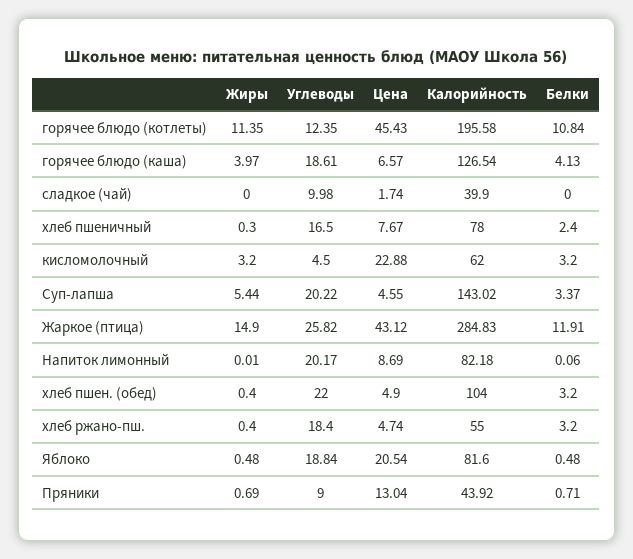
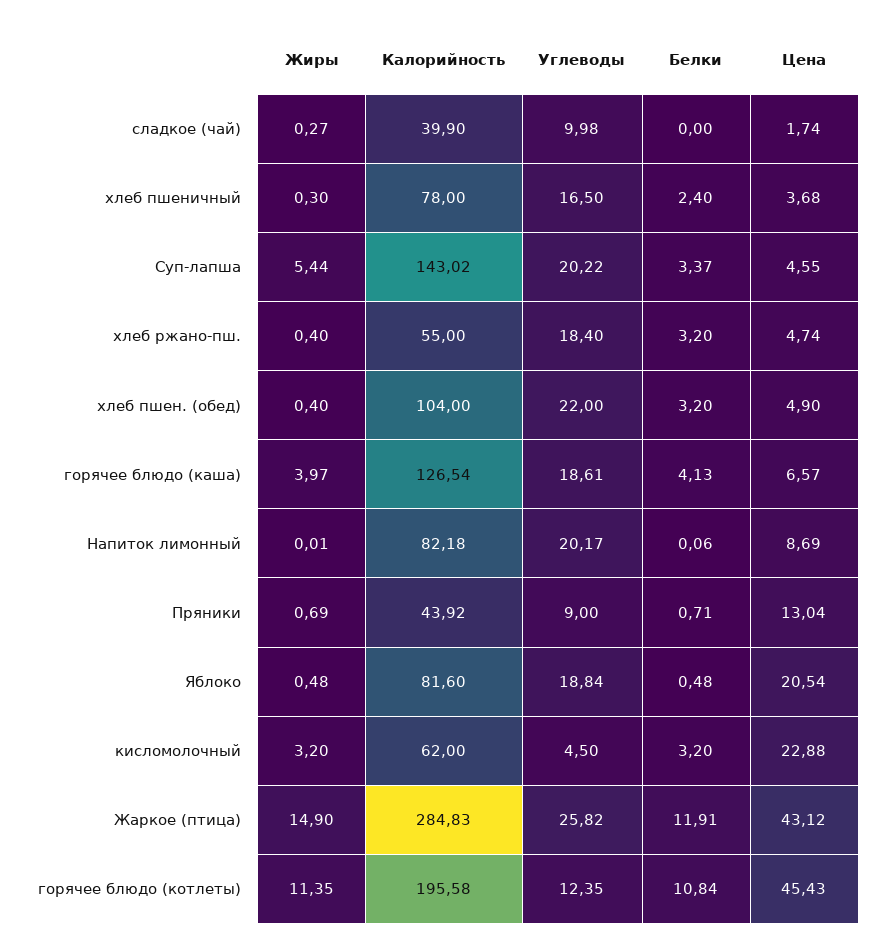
  {
    "Жиры": {
      "горячее блюдо (котлеты)": 11.35,
      "горячее блюдо (каша)": 3.97,
-     "сладкое (чай)": 0,
+     "сладкое (чай)": 0.27,
      "хлеб пшеничный": 0.3,
      "кисломолочный": 3.2,
      "Суп-лапша": 5.44,
      "Жаркое (птица)": 14.9,
      "Напиток лимонный": 0.01,
      "хлеб пшен. (обед)": 0.4,
      "хлеб ржано-пш.": 0.4,
      "Яблоко": 0.48,
      "Пряники": 0.69
    },
    "Углеводы": {
      "горячее блюдо (котлеты)": 12.35,
      "горячее блюдо (каша)": 18.61,
      "сладкое (чай)": 9.98,
      "хлеб пшеничный": 16.5,
      "кисломолочный": 4.5,
      "Суп-лапша": 20.22,
      "Жаркое (птица)": 25.82,
      "Напиток лимонный": 20.17,
      "хлеб пшен. (обед)": 22,
      "хлеб ржано-пш.": 18.4,
      "Яблоко": 18.84,
      "Пряники": 9
    },
    "Цена": {
      "горячее блюдо (котлеты)": 45.43,
      "горячее блюдо (каша)": 6.57,
      "сладкое (чай)": 1.74,
-     "хлеб пшеничный": 7.67,
+     "хлеб пшеничный": 3.68,
      "кисломолочный": 22.88,
      "Суп-лапша": 4.55,
      "Жаркое (птица)": 43.12,
      "Напиток лимонный": 8.69,
      "хлеб пшен. (обед)": 4.9,
      "хлеб ржано-пш.": 4.74,
      "Яблоко": 20.54,
      "Пряники": 13.04
    },
    "Калорийность": {
      "горячее блюдо (котлеты)": 195.58,
      "горячее блюдо (каша)": 126.54,
      "сладкое (чай)": 39.9,
      "хлеб пшеничный": 78,
      "кисломолочный": 62,
      "Суп-лапша": 143.02,
      "Жаркое (птица)": 284.83,
      "Напиток лимонный": 82.18,
      "хлеб пшен. (обед)": 104,
      "хлеб ржано-пш.": 55,
      "Яблоко": 81.6,
      "Пряники": 43.92
    },
    "Белки": {
      "горячее блюдо (котлеты)": 10.84,
      "горячее блюдо (каша)": 4.13,
      "сладкое (чай)": 0,
      "хлеб пшеничный": 2.4,
      "кисломолочный": 3.2,
      "Суп-лапша": 3.37,
      "Жаркое (птица)": 11.91,
      "Напиток лимонный": 0.06,
      "хлеб пшен. (обед)": 3.2,
      "хлеб ржано-пш.": 3.2,
      "Яблоко": 0.48,
      "Пряники": 0.71
    }
  }

